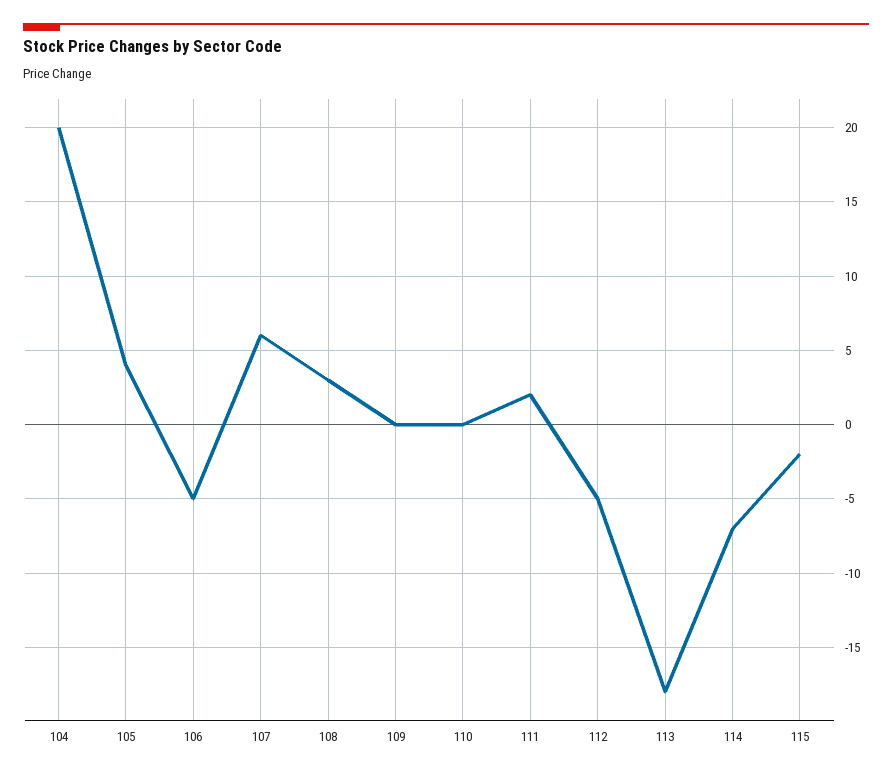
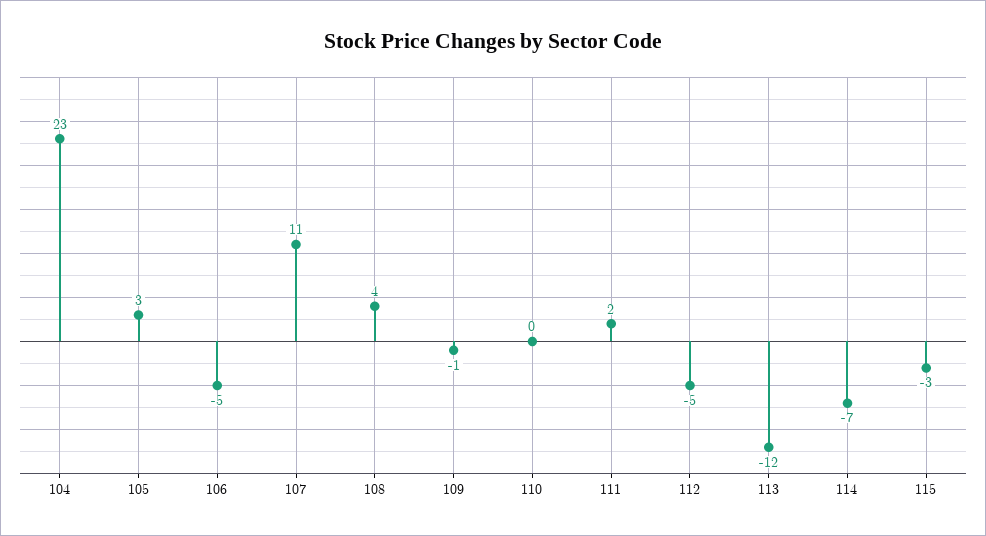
  {
-   "104": 20,
+   "104": 23,
-   "105": 4,
+   "105": 3,
    "106": -5,
-   "107": 6,
+   "107": 11,
-   "108": 3,
+   "108": 4,
-   "109": 0,
+   "109": -1,
    "110": 0,
    "111": 2,
    "112": -5,
-   "113": -18,
+   "113": -12,
    "114": -7,
-   "115": -2
+   "115": -3
  }

